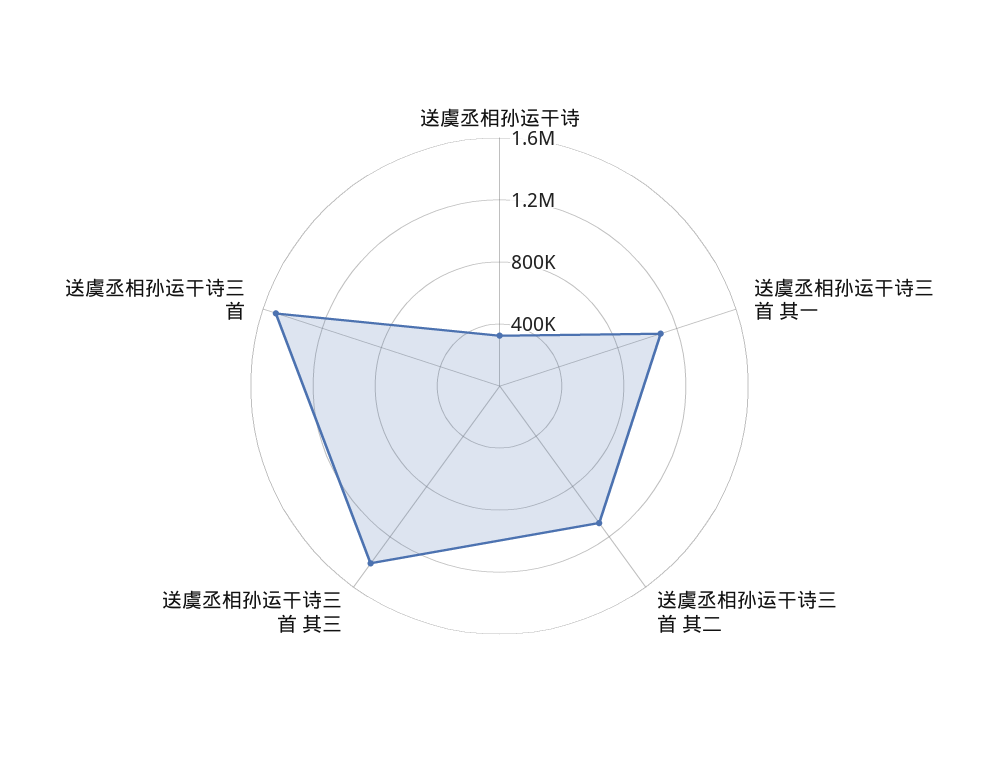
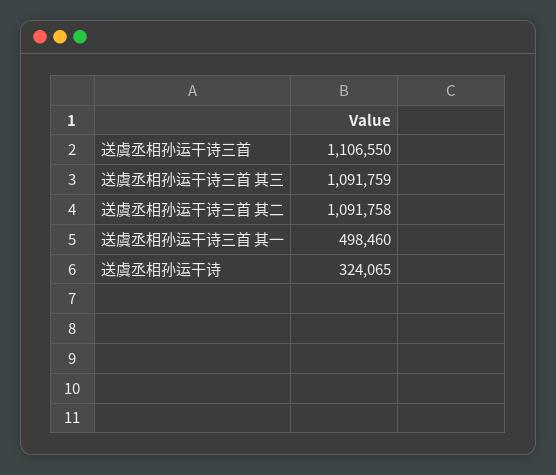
  {
    "送虞丞相孙运干诗": 324065,
-   "送虞丞相孙运干诗三首 其一": 1100000,
+   "送虞丞相孙运干诗三首 其一": 498460,
    "送虞丞相孙运干诗三首 其二": 1091758,
-   "送虞丞相孙运干诗三首 其三": 1400000,
+   "送虞丞相孙运干诗三首 其三": 1091759,
-   "送虞丞相孙运干诗三首": 1500000
+   "送虞丞相孙运干诗三首": 1106550
  }

